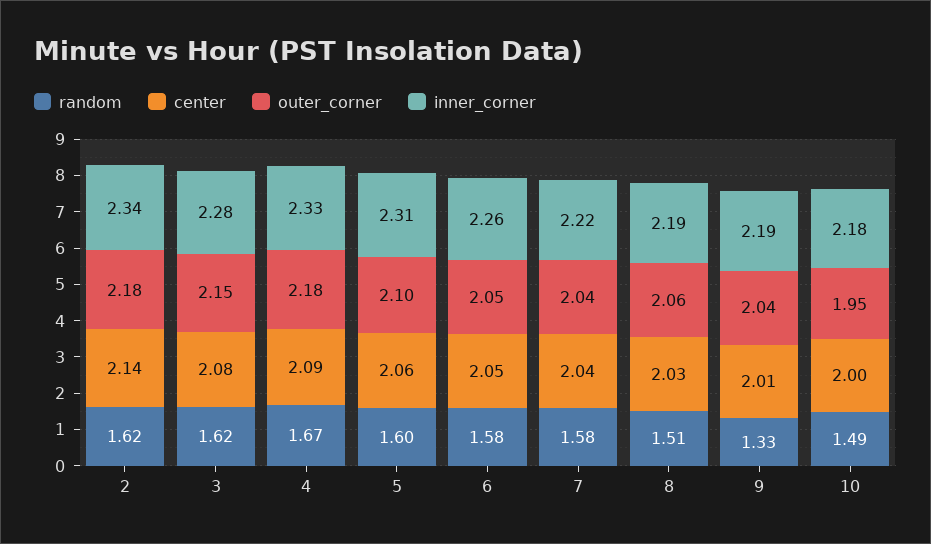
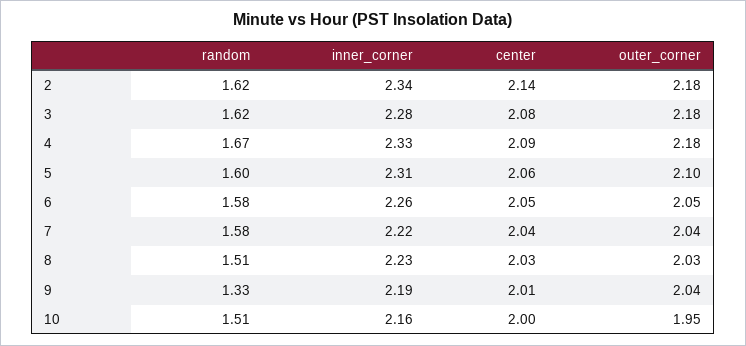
  {
    "random": {
      "2": 1.62,
      "3": 1.62,
      "4": 1.67,
      "5": 1.6,
      "6": 1.58,
      "7": 1.58,
      "8": 1.51,
      "9": 1.33,
-     "10": 1.49
+     "10": 1.51
    },
    "center": {
      "2": 2.14,
      "3": 2.08,
      "4": 2.09,
      "5": 2.06,
      "6": 2.05,
      "7": 2.04,
      "8": 2.03,
      "9": 2.01,
      "10": 2
    },
    "outer_corner": {
      "2": 2.18,
-     "3": 2.15,
+     "3": 2.18,
      "4": 2.18,
      "5": 2.1,
      "6": 2.05,
      "7": 2.04,
-     "8": 2.06,
+     "8": 2.03,
      "9": 2.04,
      "10": 1.95
    },
    "inner_corner": {
      "2": 2.34,
      "3": 2.28,
      "4": 2.33,
      "5": 2.31,
      "6": 2.26,
      "7": 2.22,
-     "8": 2.19,
+     "8": 2.23,
      "9": 2.19,
-     "10": 2.18
+     "10": 2.16
    }
  }

